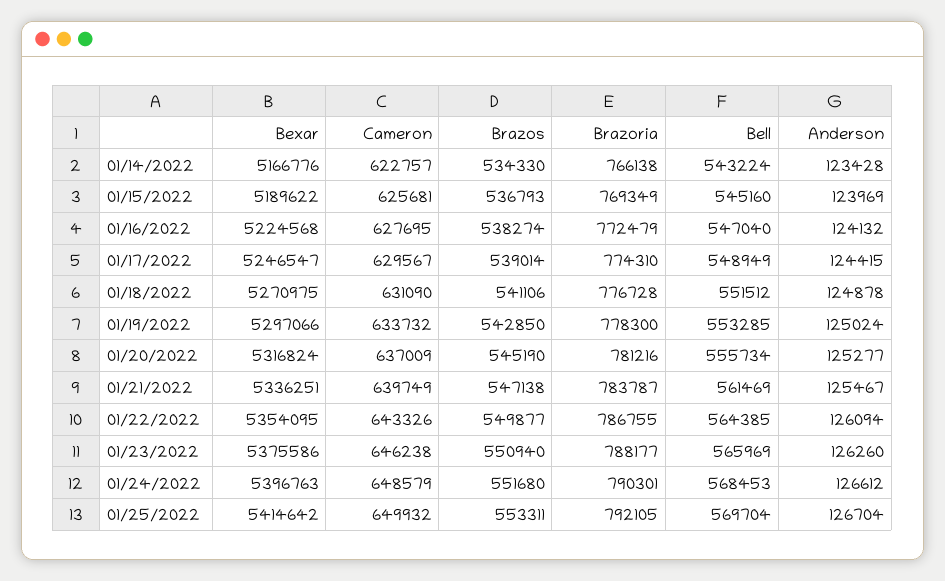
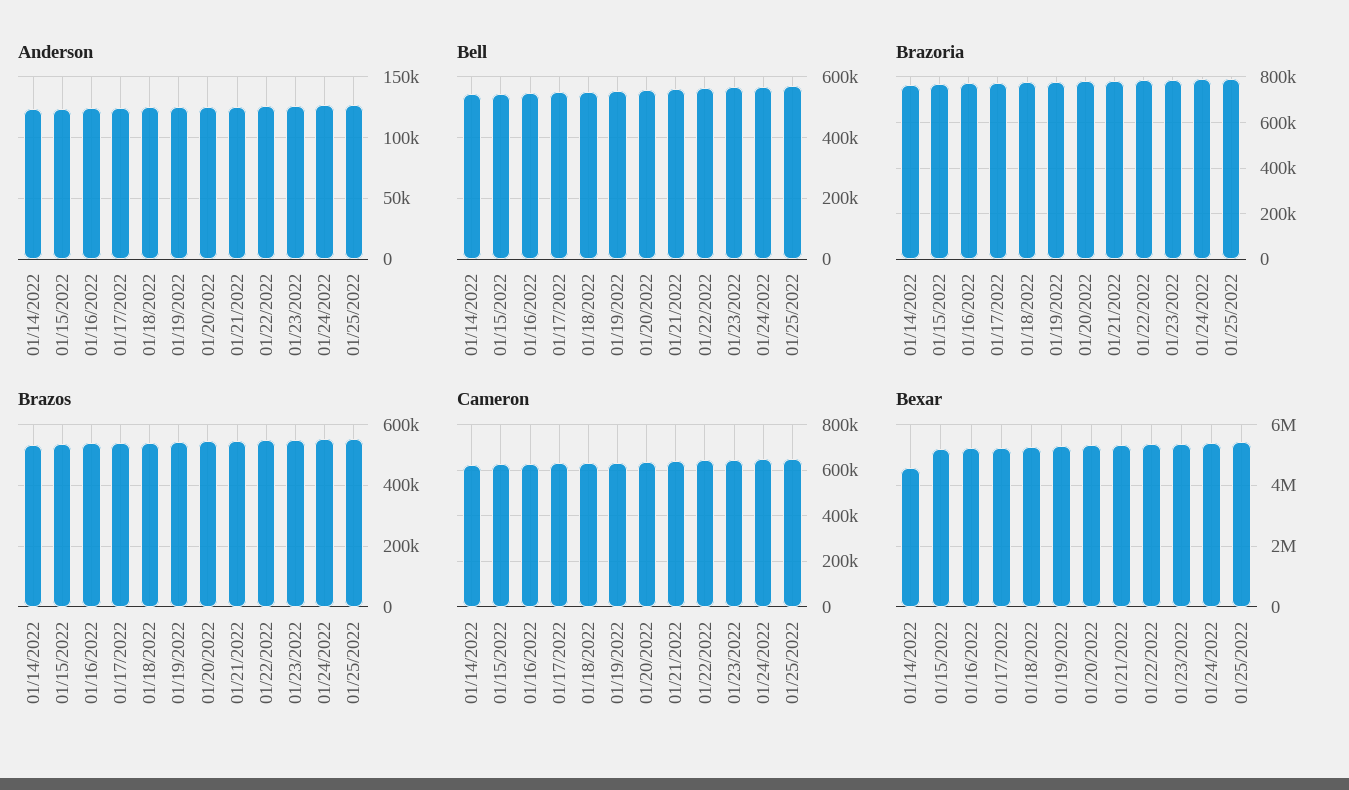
  {
    "Bexar": {
-     "01/14/2022": 5166776,
+     "01/14/2022": 4600000,
      "01/15/2022": 5189622,
      "01/16/2022": 5224568,
      "01/17/2022": 5246547,
      "01/18/2022": 5270975,
      "01/19/2022": 5297066,
      "01/20/2022": 5316824,
      "01/21/2022": 5336251,
      "01/22/2022": 5354095,
      "01/23/2022": 5375586,
      "01/24/2022": 5396763,
      "01/25/2022": 5414642
    },
    "Cameron": {
      "01/14/2022": 622757,
      "01/15/2022": 625681,
      "01/16/2022": 627695,
      "01/17/2022": 629567,
      "01/18/2022": 631090,
      "01/19/2022": 633732,
      "01/20/2022": 637009,
      "01/21/2022": 639749,
      "01/22/2022": 643326,
      "01/23/2022": 646238,
      "01/24/2022": 648579,
      "01/25/2022": 649932
    },
    "Brazos": {
      "01/14/2022": 534330,
      "01/15/2022": 536793,
      "01/16/2022": 538274,
      "01/17/2022": 539014,
      "01/18/2022": 541106,
      "01/19/2022": 542850,
      "01/20/2022": 545190,
      "01/21/2022": 547138,
      "01/22/2022": 549877,
      "01/23/2022": 550940,
      "01/24/2022": 551680,
      "01/25/2022": 553311
    },
    "Brazoria": {
      "01/14/2022": 766138,
      "01/15/2022": 769349,
      "01/16/2022": 772479,
      "01/17/2022": 774310,
      "01/18/2022": 776728,
      "01/19/2022": 778300,
      "01/20/2022": 781216,
      "01/21/2022": 783787,
      "01/22/2022": 786755,
      "01/23/2022": 788177,
      "01/24/2022": 790301,
      "01/25/2022": 792105
    },
    "Bell": {
      "01/14/2022": 543224,
      "01/15/2022": 545160,
      "01/16/2022": 547040,
      "01/17/2022": 548949,
      "01/18/2022": 551512,
      "01/19/2022": 553285,
      "01/20/2022": 555734,
      "01/21/2022": 561469,
      "01/22/2022": 564385,
      "01/23/2022": 565969,
      "01/24/2022": 568453,
      "01/25/2022": 569704
    },
    "Anderson": {
      "01/14/2022": 123428,
      "01/15/2022": 123969,
      "01/16/2022": 124132,
      "01/17/2022": 124415,
      "01/18/2022": 124878,
      "01/19/2022": 125024,
      "01/20/2022": 125277,
      "01/21/2022": 125467,
      "01/22/2022": 126094,
      "01/23/2022": 126260,
      "01/24/2022": 126612,
      "01/25/2022": 126704
    }
  }

